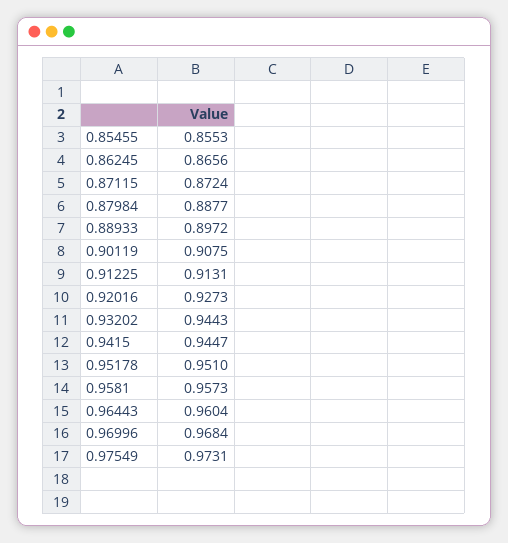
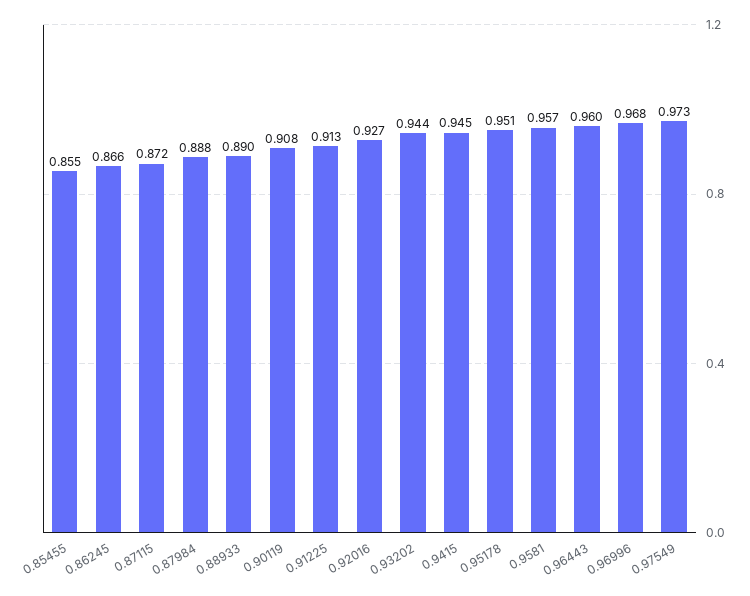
  {
    "0.85455": 0.8553,
    "0.86245": 0.8656,
    "0.87115": 0.8724,
    "0.87984": 0.8877,
-   "0.88933": 0.8972,
+   "0.88933": 0.89,
    "0.90119": 0.9075,
    "0.91225": 0.9131,
    "0.92016": 0.9273,
    "0.93202": 0.9443,
    "0.9415": 0.9447,
    "0.95178": 0.951,
    "0.9581": 0.9573,
    "0.96443": 0.9604,
    "0.96996": 0.9684,
    "0.97549": 0.9731
  }

